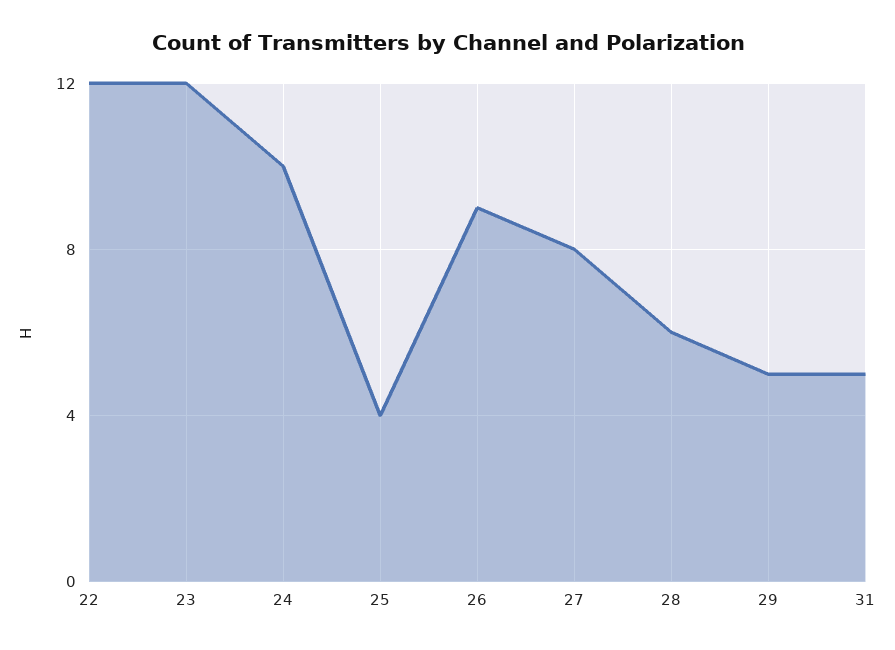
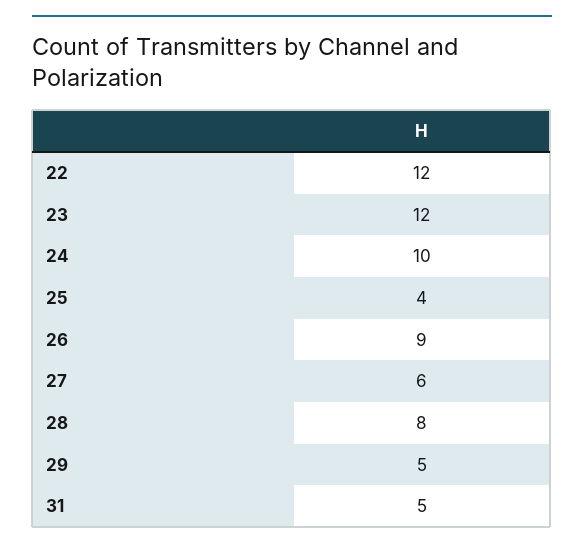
  {
    "22": 12,
    "23": 12,
    "24": 10,
    "25": 4,
    "26": 9,
-   "27": 8,
+   "27": 6,
-   "28": 6,
+   "28": 8,
    "29": 5,
    "31": 5
  }

